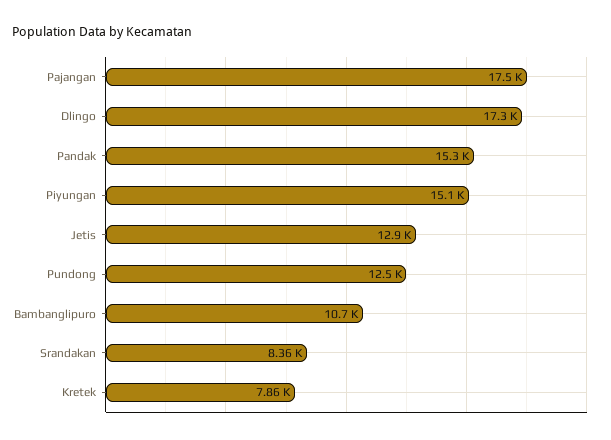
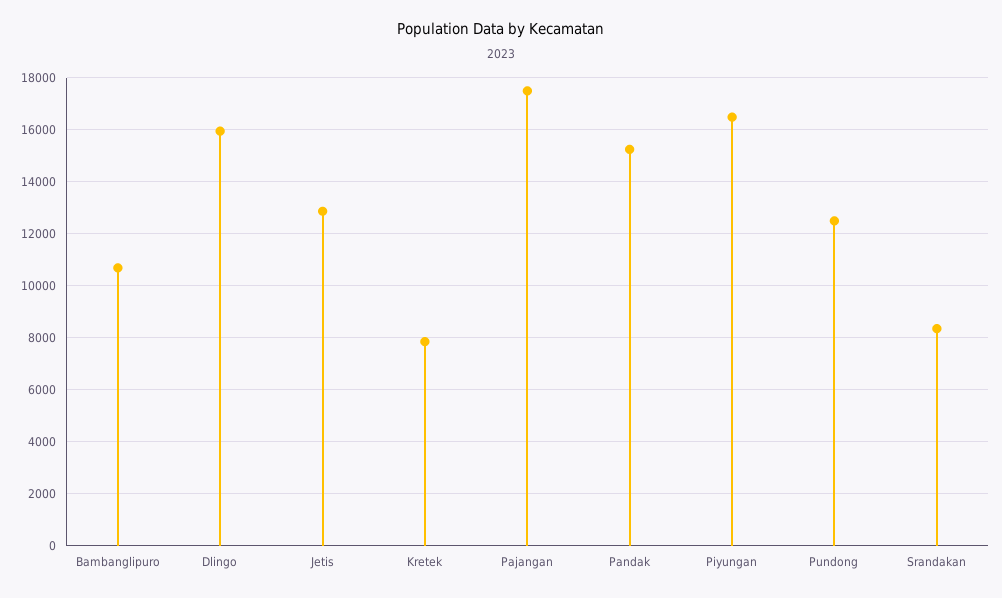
  {
    "Pajangan": 17500,
-   "Dlingo": 17300,
+   "Dlingo": 16000,
    "Pandak": 15300,
-   "Piyungan": 15100,
+   "Piyungan": 16500,
    "Jetis": 12900,
    "Pundong": 12500,
    "Bambanglipuro": 10700,
    "Srandakan": 8360,
    "Kretek": 7860
  }

